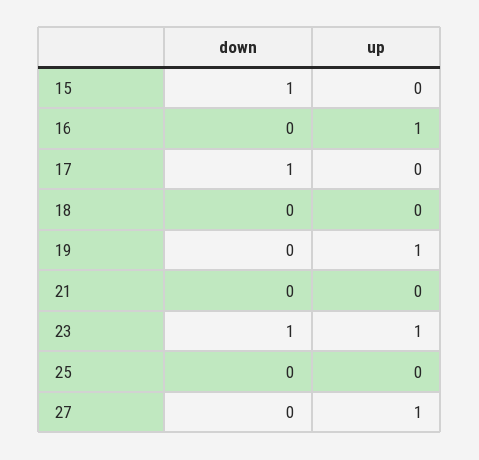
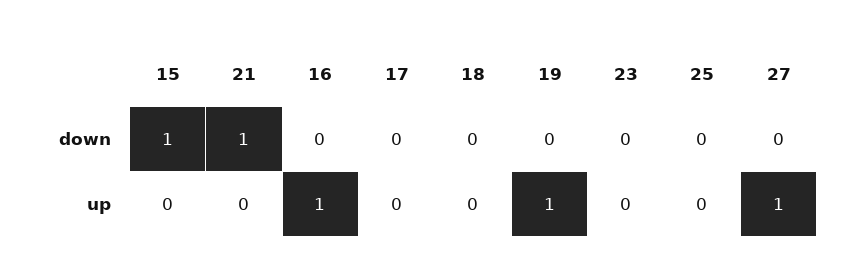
  {
    "down": {
      "15": 1,
      "16": 0,
-     "17": 1,
+     "17": 0,
      "18": 0,
      "19": 0,
-     "21": 0,
+     "21": 1,
-     "23": 1,
+     "23": 0,
      "25": 0,
      "27": 0
    },
    "up": {
      "15": 0,
      "16": 1,
      "17": 0,
      "18": 0,
      "19": 1,
      "21": 0,
-     "23": 1,
+     "23": 0,
      "25": 0,
      "27": 1
    }
  }

